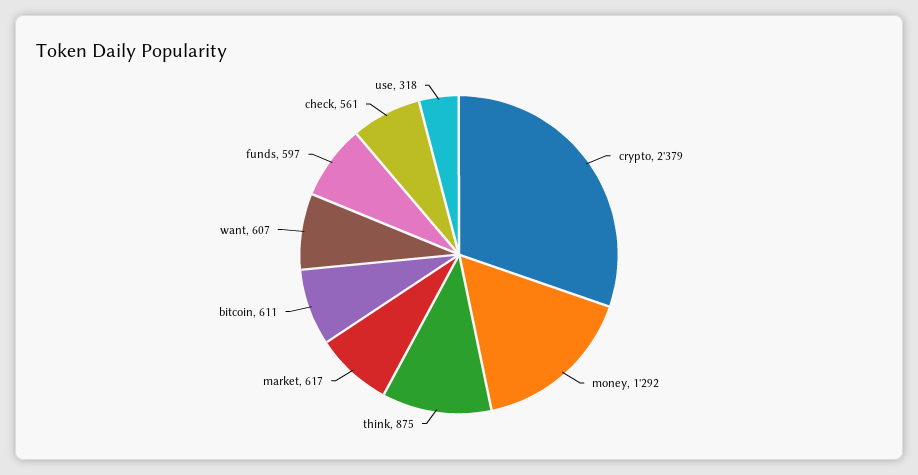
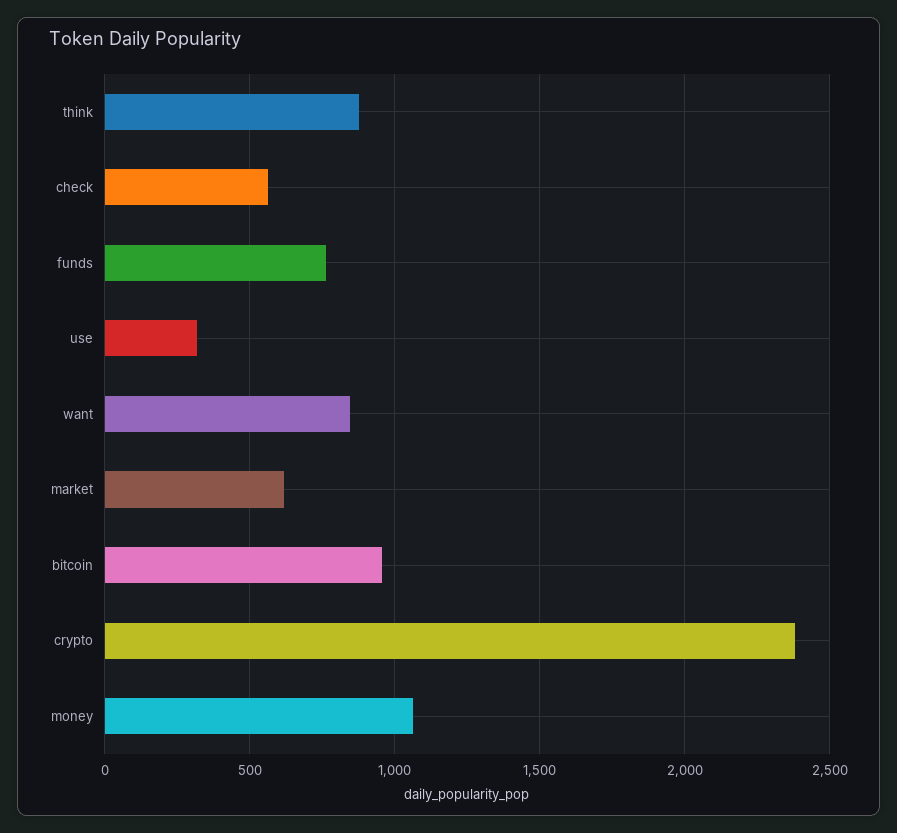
  {
    "crypto": 2379,
-   "money": 1292,
+   "money": 1050,
    "think": 875,
    "market": 617,
-   "bitcoin": 611,
+   "bitcoin": 950,
-   "want": 607,
+   "want": 850,
-   "funds": 597,
+   "funds": 750,
    "check": 561,
    "use": 318
  }

